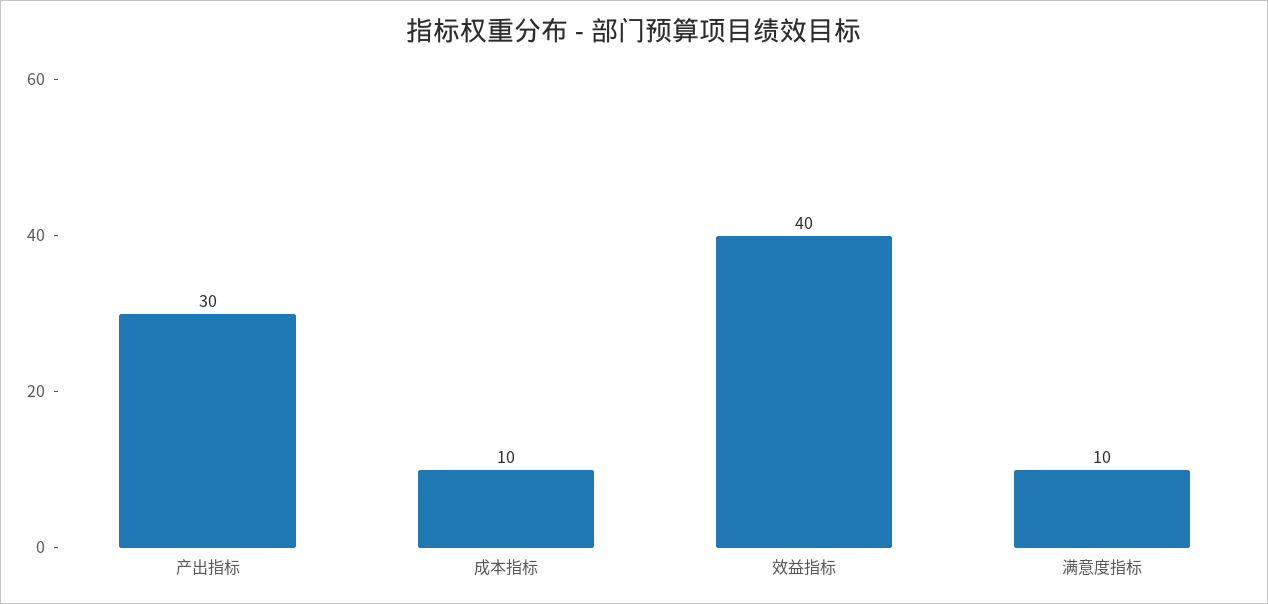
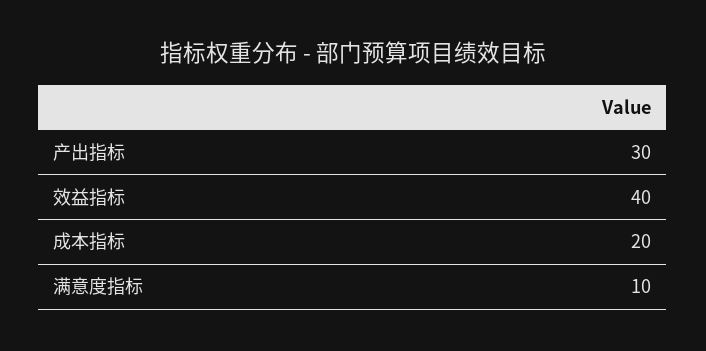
  {
    "产出指标": 30,
-   "成本指标": 10,
+   "成本指标": 20,
    "效益指标": 40,
    "满意度指标": 10
  }

